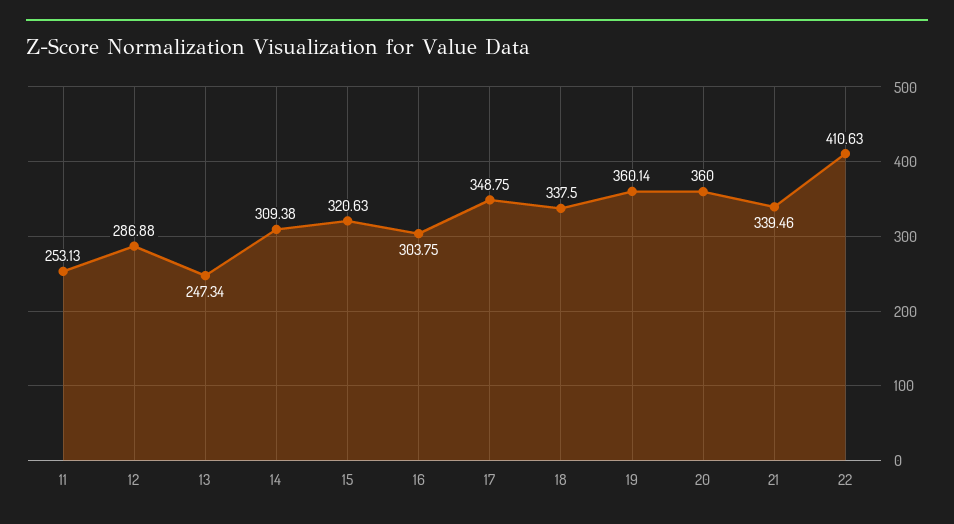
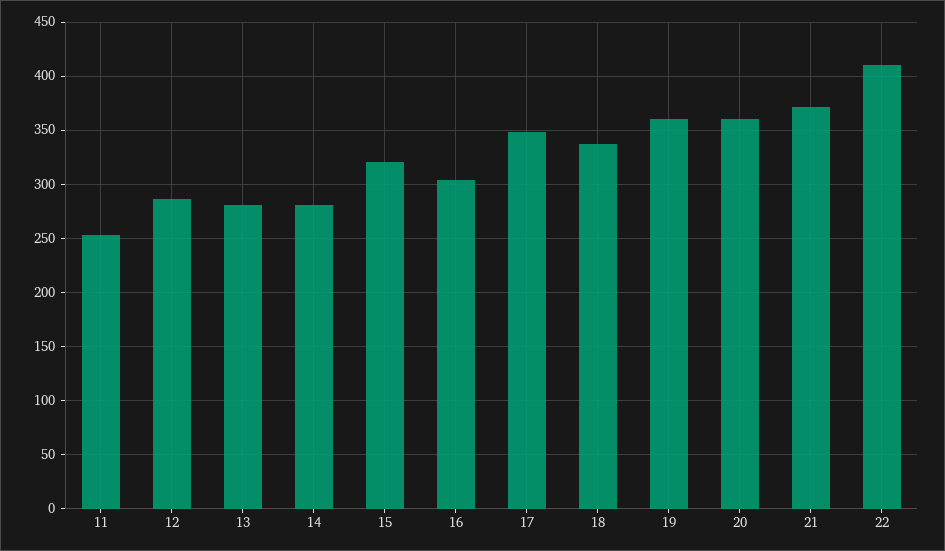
  {
    "11": 253.13,
    "12": 286.88,
-   "13": 247.34,
+   "13": 280,
-   "14": 309.38,
+   "14": 280,
    "15": 320.63,
    "16": 303.75,
    "17": 348.75,
    "18": 337.5,
    "19": 360.14,
    "20": 360,
-   "21": 339.46,
+   "21": 370,
    "22": 410.63
  }

